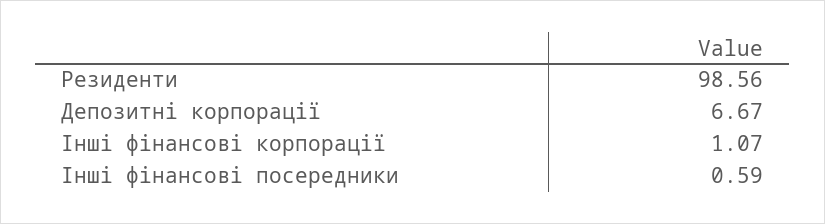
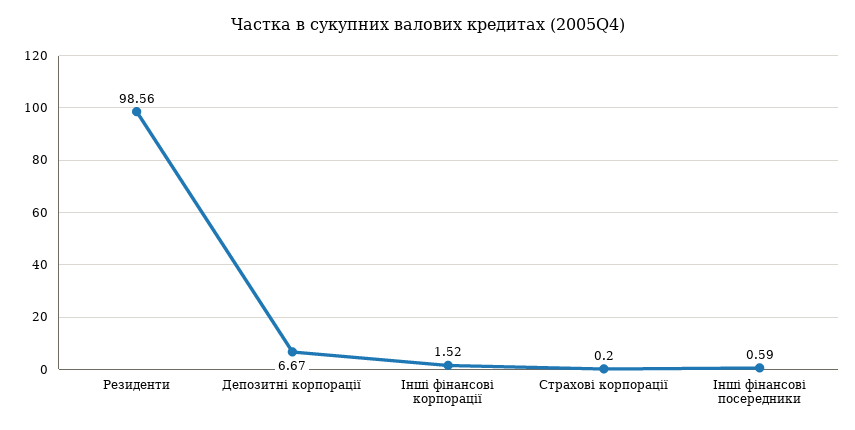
  {
    "Резиденти": 98.56,
    "Депозитні корпорації": 6.67,
-   "Інші фінансові корпорації": 1.07,
+   "Інші фінансові корпорації": 1.52,
-   "Інші фінансові посередники": 0.59
+   "Інші фінансові посередники": 0.59,
+   "Страхові корпорації": 0.2
  }

